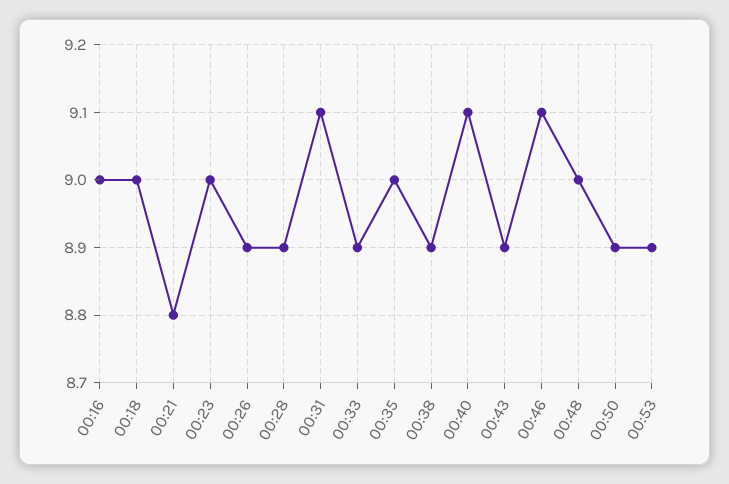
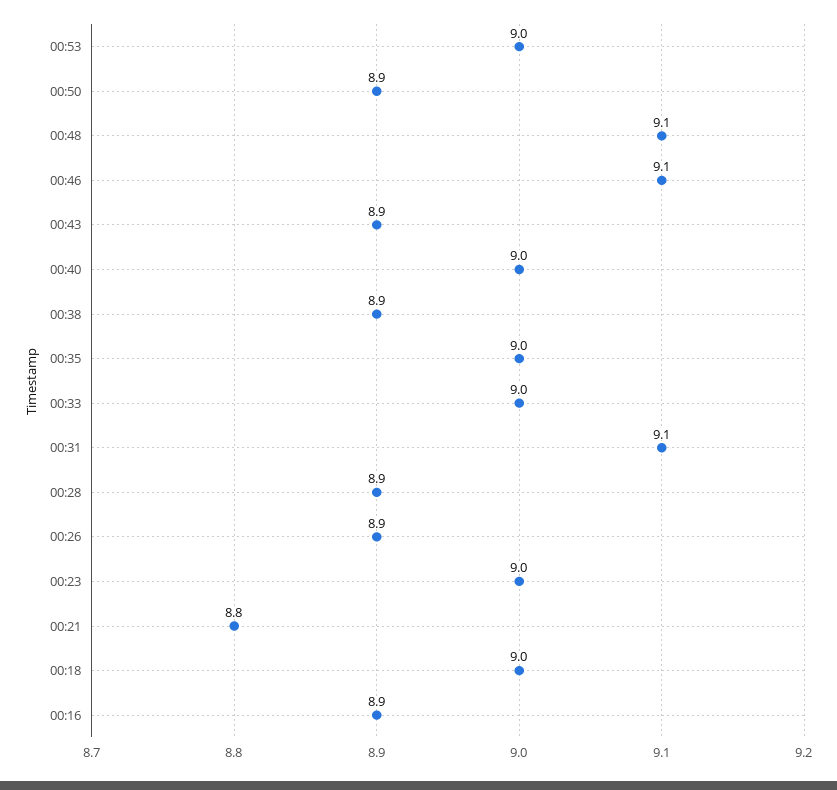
  {
-   "00:16": 9,
+   "00:16": 8.9,
    "00:18": 9,
    "00:21": 8.8,
    "00:23": 9,
    "00:26": 8.9,
    "00:28": 8.9,
    "00:31": 9.1,
-   "00:33": 8.9,
+   "00:33": 9,
    "00:35": 9,
    "00:38": 8.9,
-   "00:40": 9.1,
+   "00:40": 9,
    "00:43": 8.9,
    "00:46": 9.1,
-   "00:48": 9,
+   "00:48": 9.1,
    "00:50": 8.9,
-   "00:53": 8.9
+   "00:53": 9
  }

